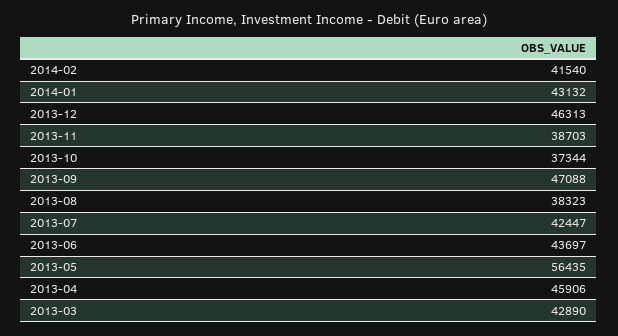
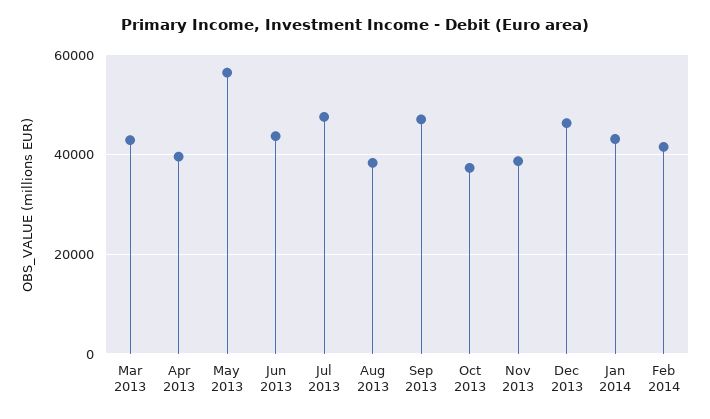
  {
    "2014-02": 41540,
    "2014-01": 43132,
    "2013-12": 46313,
    "2013-11": 38703,
    "2013-10": 37344,
    "2013-09": 47088,
    "2013-08": 38323,
-   "2013-07": 42447,
+   "2013-07": 48000,
    "2013-06": 43697,
    "2013-05": 56435,
-   "2013-04": 45906,
+   "2013-04": 40000,
    "2013-03": 42890
  }

